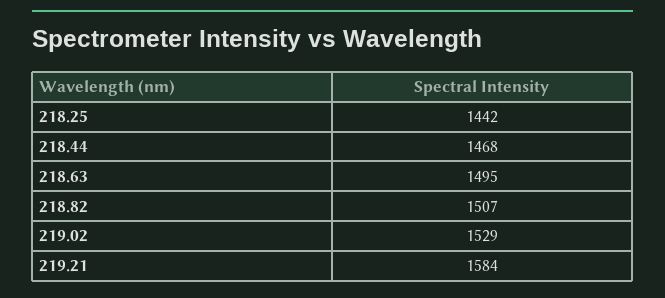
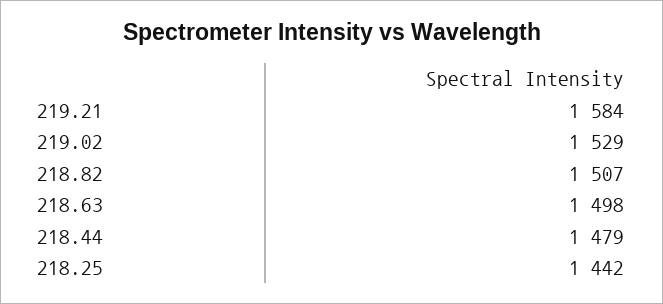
  {
    "218.25": 1442,
-   "218.44": 1468,
+   "218.44": 1479,
-   "218.63": 1495,
+   "218.63": 1498,
    "218.82": 1507,
    "219.02": 1529,
    "219.21": 1584
  }

